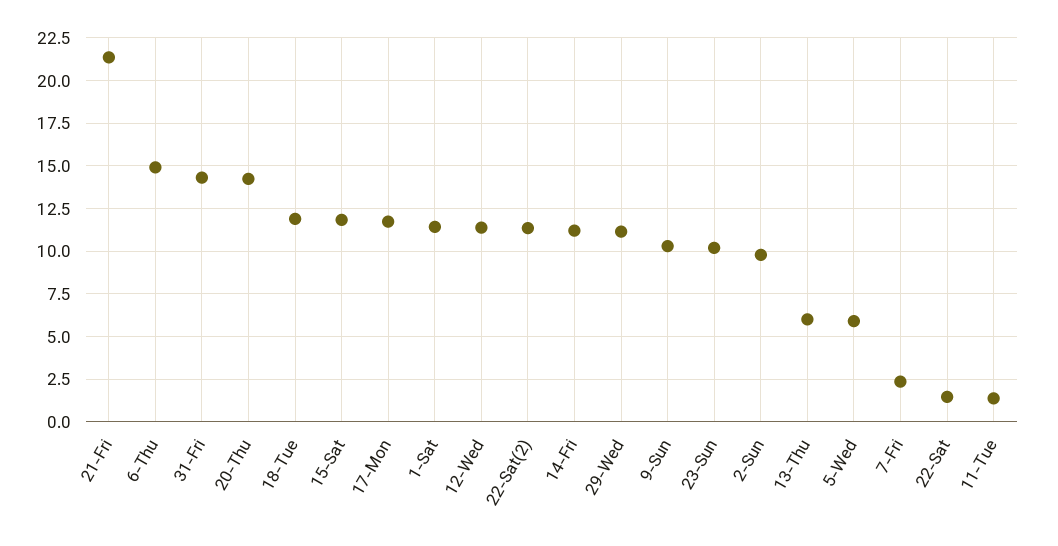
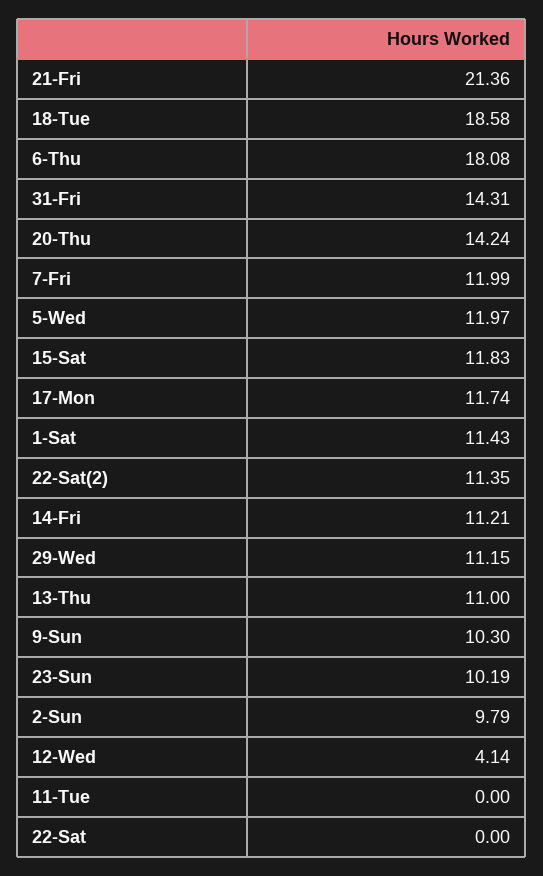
  {
    "21-Fri": 21.36,
-   "6-Thu": 15,
+   "6-Thu": 18.08,
    "31-Fri": 14.31,
    "20-Thu": 14.24,
-   "18-Tue": 12,
+   "18-Tue": 18.58,
    "15-Sat": 11.83,
    "17-Mon": 11.74,
    "1-Sat": 11.43,
-   "12-Wed": 11.5,
+   "12-Wed": 4.14,
    "22-Sat(2)": 11.35,
    "14-Fri": 11.21,
    "29-Wed": 11.15,
    "9-Sun": 10.3,
    "23-Sun": 10.19,
    "2-Sun": 9.79,
-   "13-Thu": 6,
+   "13-Thu": 11,
-   "5-Wed": 6,
+   "5-Wed": 11.97,
-   "7-Fri": 2.5,
+   "7-Fri": 11.99,
-   "22-Sat": 1.5,
+   "22-Sat": 0,
-   "11-Tue": 1.5
+   "11-Tue": 0
  }

